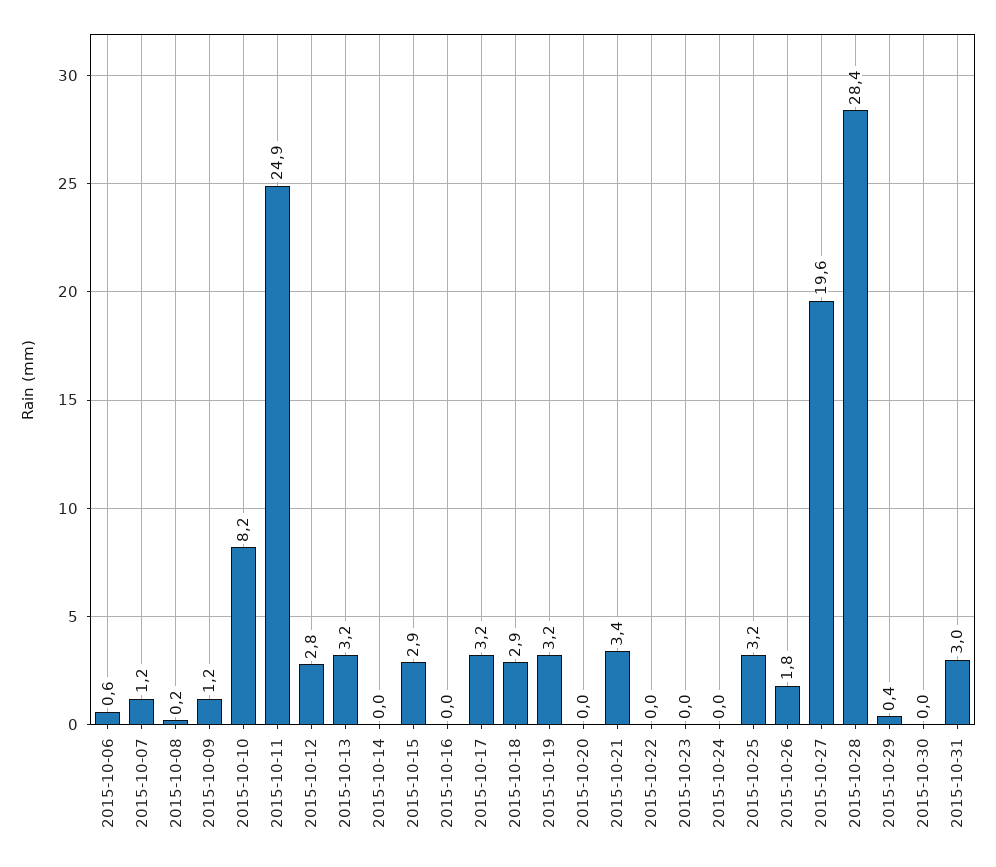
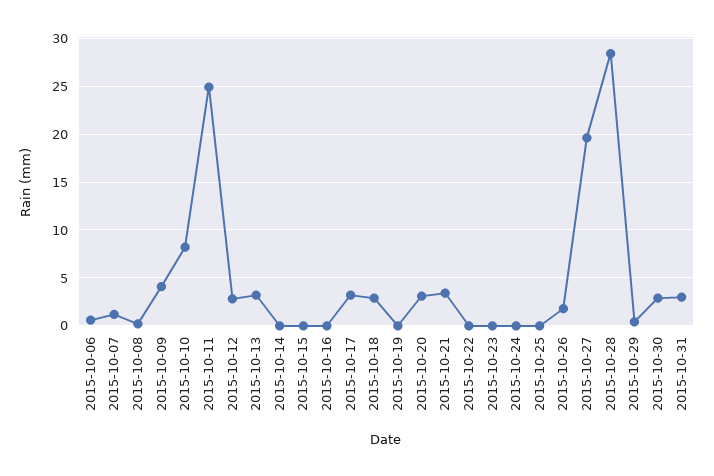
  {
    "2015-10-06": 0.6,
    "2015-10-07": 1.2,
    "2015-10-08": 0.2,
-   "2015-10-09": 1.2,
+   "2015-10-09": 4,
    "2015-10-10": 8.2,
    "2015-10-11": 24.9,
    "2015-10-12": 2.8,
    "2015-10-13": 3.2,
    "2015-10-14": 0,
-   "2015-10-15": 2.9,
+   "2015-10-15": 0,
    "2015-10-16": 0,
    "2015-10-17": 3.2,
    "2015-10-18": 2.9,
-   "2015-10-19": 3.2,
+   "2015-10-19": 0,
-   "2015-10-20": 0,
+   "2015-10-20": 3,
    "2015-10-21": 3.4,
    "2015-10-22": 0,
    "2015-10-23": 0,
    "2015-10-24": 0,
-   "2015-10-25": 3.2,
+   "2015-10-25": 0,
    "2015-10-26": 1.8,
    "2015-10-27": 19.6,
    "2015-10-28": 28.4,
    "2015-10-29": 0.4,
-   "2015-10-30": 0,
+   "2015-10-30": 3,
    "2015-10-31": 3
  }

